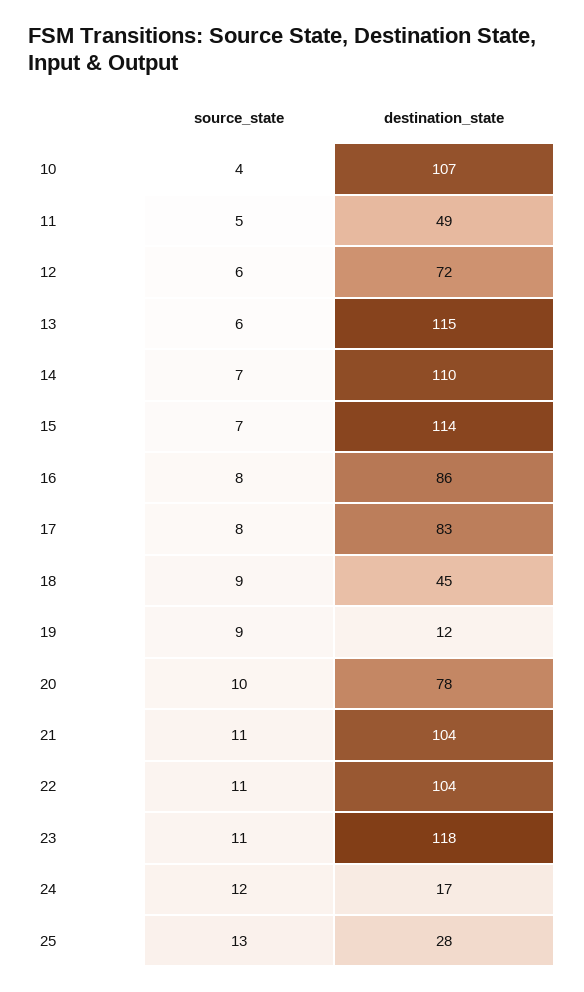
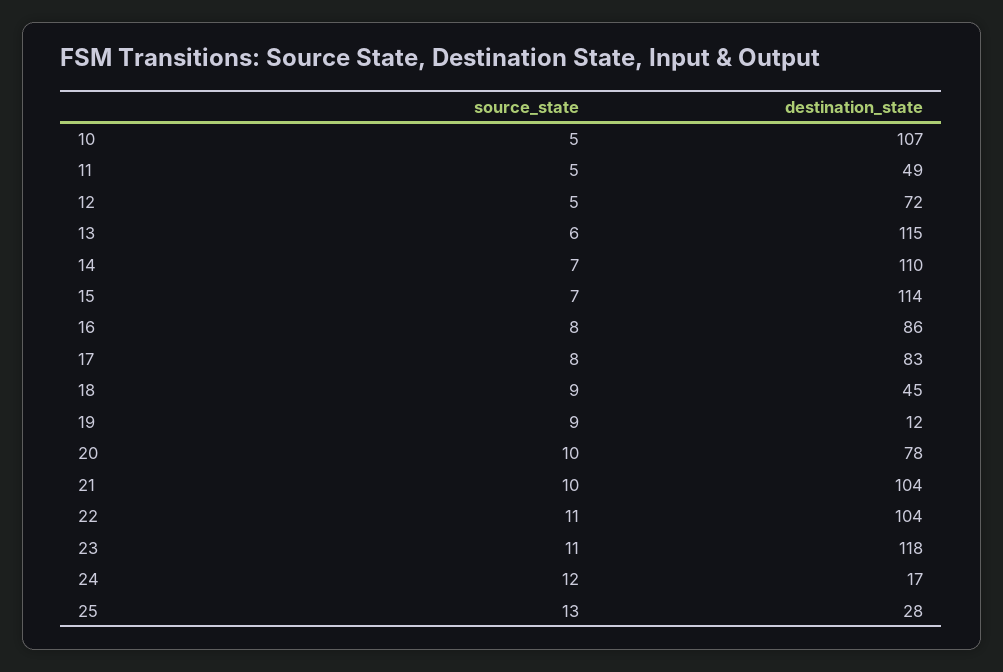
  {
    "source_state": {
-     "10": 4,
+     "10": 5,
      "11": 5,
-     "12": 6,
+     "12": 5,
      "13": 6,
      "14": 7,
      "15": 7,
      "16": 8,
      "17": 8,
      "18": 9,
      "19": 9,
      "20": 10,
-     "21": 11,
+     "21": 10,
      "22": 11,
      "23": 11,
      "24": 12,
      "25": 13
    },
    "destination_state": {
      "10": 107,
      "11": 49,
      "12": 72,
      "13": 115,
      "14": 110,
      "15": 114,
      "16": 86,
      "17": 83,
      "18": 45,
      "19": 12,
      "20": 78,
      "21": 104,
      "22": 104,
      "23": 118,
      "24": 17,
      "25": 28
    }
  }

